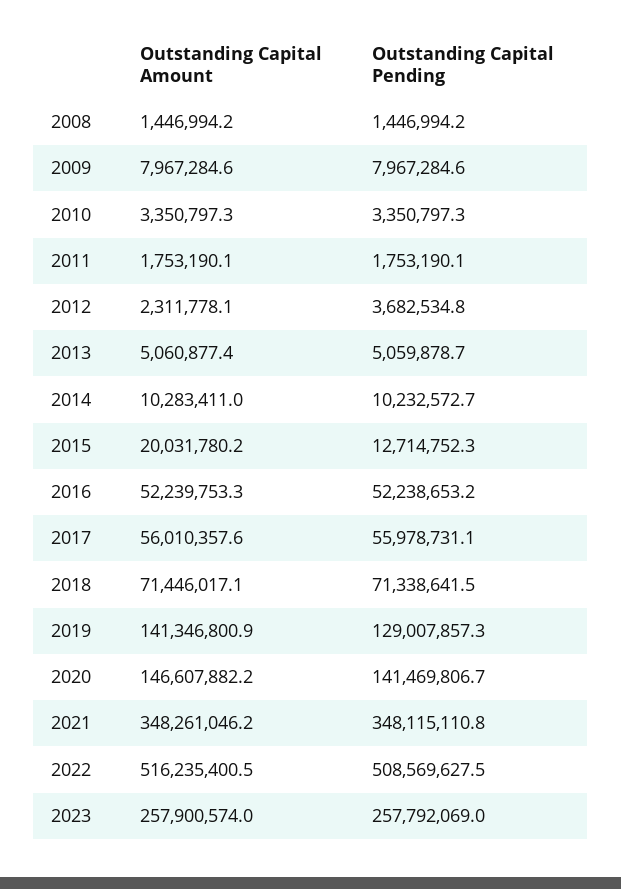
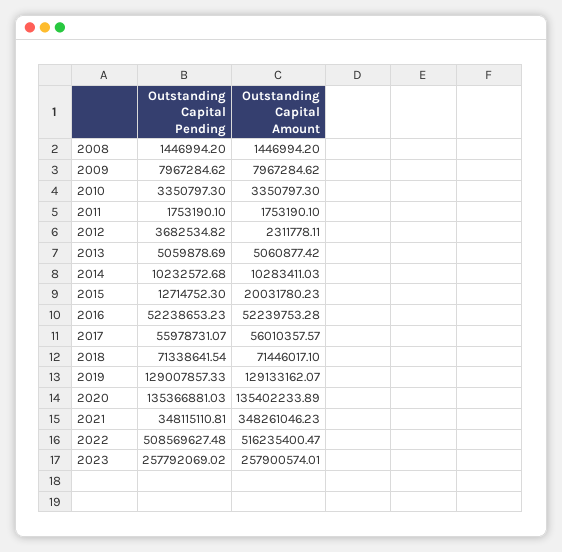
  {
    "Outstanding Capital Amount": {
      "2008": 1446994.2,
      "2009": 7967284.62,
      "2010": 3350797.3,
      "2011": 1753190.1,
      "2012": 2311778.11,
      "2013": 5060877.42,
      "2014": 10283411.03,
      "2015": 20031780.23,
      "2016": 52239753.28,
      "2017": 56010357.57,
      "2018": 71446017.1,
-     "2019": 141346800.9,
+     "2019": 129133162.07,
-     "2020": 146607882.2,
+     "2020": 135402233.89,
      "2021": 348261046.23,
      "2022": 516235400.47,
      "2023": 257900574.01
    },
    "Outstanding Capital Pending": {
      "2008": 1446994.2,
      "2009": 7967284.62,
      "2010": 3350797.3,
      "2011": 1753190.1,
      "2012": 3682534.82,
      "2013": 5059878.69,
      "2014": 10232572.68,
      "2015": 12714752.3,
      "2016": 52238653.23,
      "2017": 55978731.07,
      "2018": 71338641.54,
      "2019": 129007857.33,
-     "2020": 141469806.7,
+     "2020": 135366881.03,
      "2021": 348115110.81,
      "2022": 508569627.48,
      "2023": 257792069.02
    }
  }

